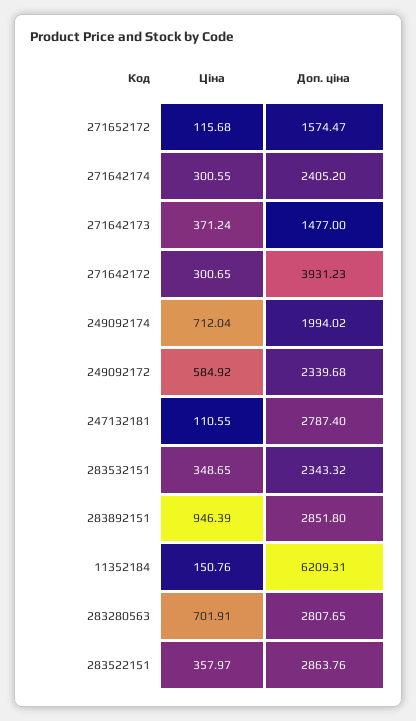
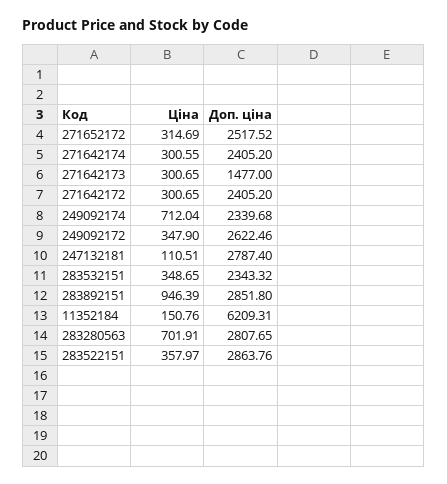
  {
    "Ціна": {
-     "271652172": 115.68,
+     "271652172": 314.69,
      "271642174": 300.55,
-     "271642173": 371.24,
+     "271642173": 300.65,
      "271642172": 300.65,
      "249092174": 712.04,
-     "249092172": 584.92,
+     "249092172": 347.9,
-     "247132181": 110.55,
+     "247132181": 110.51,
      "283532151": 348.65,
      "283892151": 946.39,
      "11352184": 150.76,
      "283280563": 701.91,
      "283522151": 357.97
    },
    "Доп. ціна": {
-     "271652172": 1574.47,
+     "271652172": 2517.52,
      "271642174": 2405.2,
      "271642173": 1477,
-     "271642172": 3931.23,
+     "271642172": 2405.2,
-     "249092174": 1994.02,
+     "249092174": 2339.68,
-     "249092172": 2339.68,
+     "249092172": 2622.46,
      "247132181": 2787.4,
      "283532151": 2343.32,
      "283892151": 2851.8,
      "11352184": 6209.31,
      "283280563": 2807.65,
      "283522151": 2863.76
    }
  }

